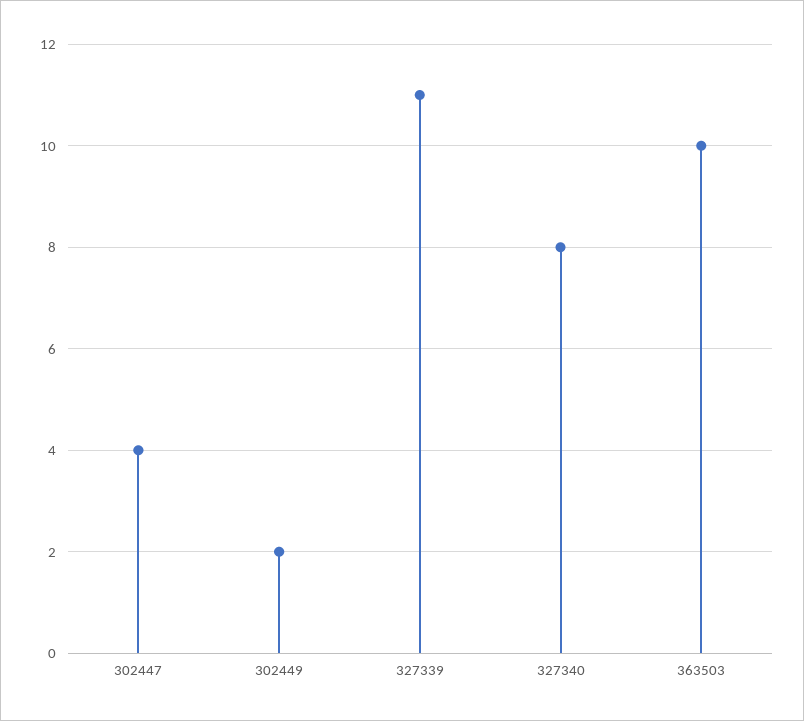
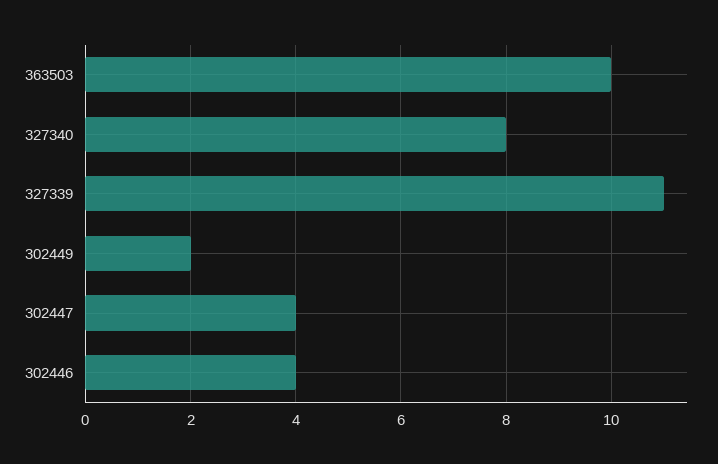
  {
    "302447": 4,
    "302449": 2,
    "327339": 11,
    "327340": 8,
-   "363503": 10
+   "363503": 10,
+   "302446": 4
  }

